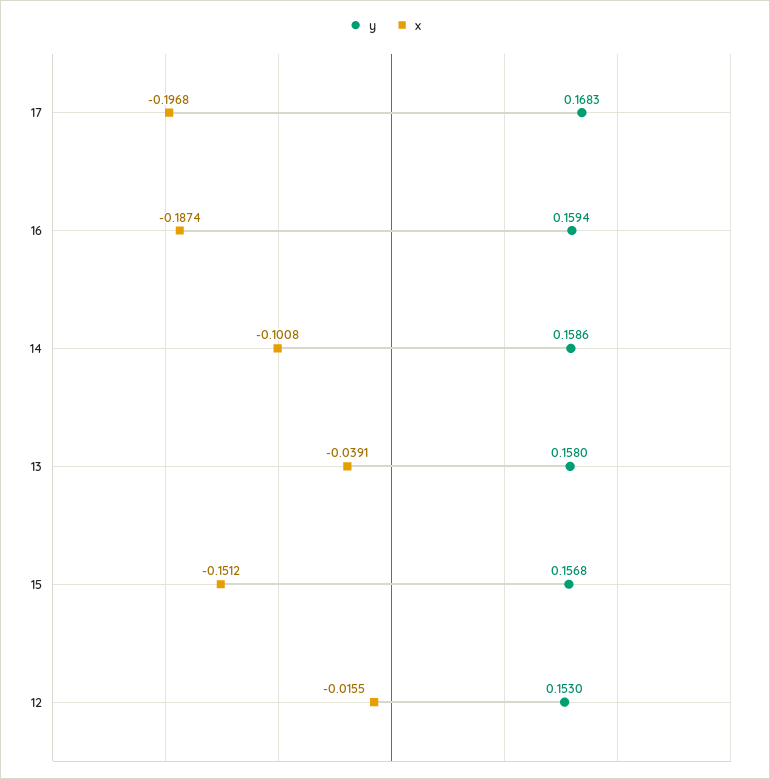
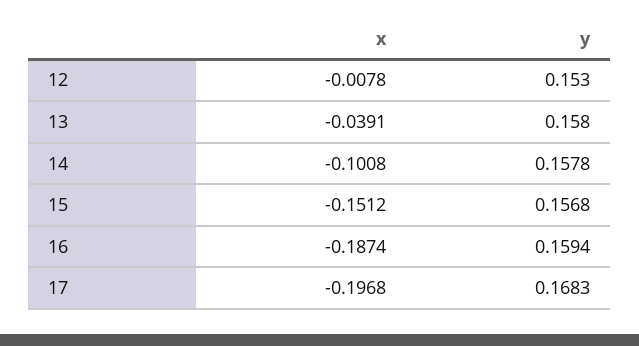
  {
    "y": {
      "17": 0.1683,
      "16": 0.1594,
-     "14": 0.1586,
+     "14": 0.1578,
      "13": 0.158,
      "15": 0.1568,
      "12": 0.153
    },
    "x": {
      "17": -0.1968,
      "16": -0.1874,
      "14": -0.1008,
      "13": -0.0391,
      "15": -0.1512,
-     "12": -0.0155
+     "12": -0.0078
    }
  }

